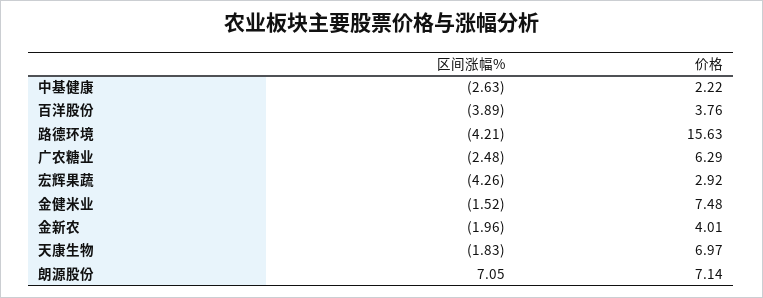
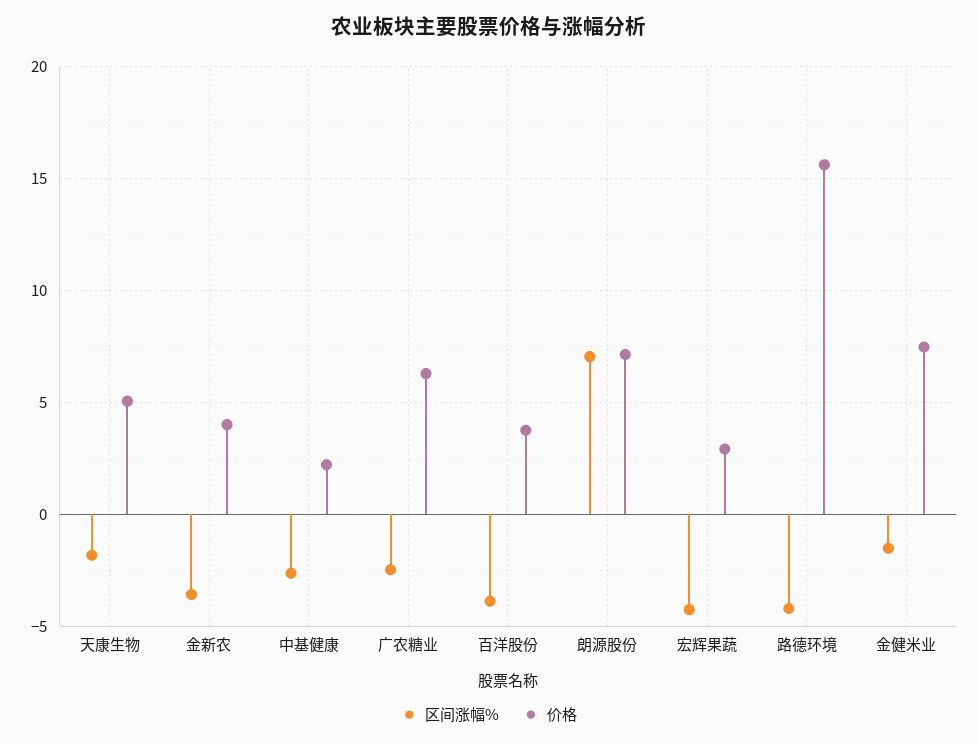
  {
    "区间涨幅%": {
      "中基健康": -2.63,
      "百洋股份": -3.89,
      "路德环境": -4.21,
      "广农糖业": -2.48,
      "宏辉果蔬": -4.26,
      "金健米业": -1.52,
-     "金新农": -1.96,
+     "金新农": -3.5,
      "天康生物": -1.83,
      "朗源股份": 7.05
    },
    "价格": {
      "中基健康": 2.22,
      "百洋股份": 3.76,
      "路德环境": 15.63,
      "广农糖业": 6.29,
      "宏辉果蔬": 2.92,
      "金健米业": 7.48,
      "金新农": 4.01,
-     "天康生物": 6.97,
+     "天康生物": 5,
      "朗源股份": 7.14
    }
  }

